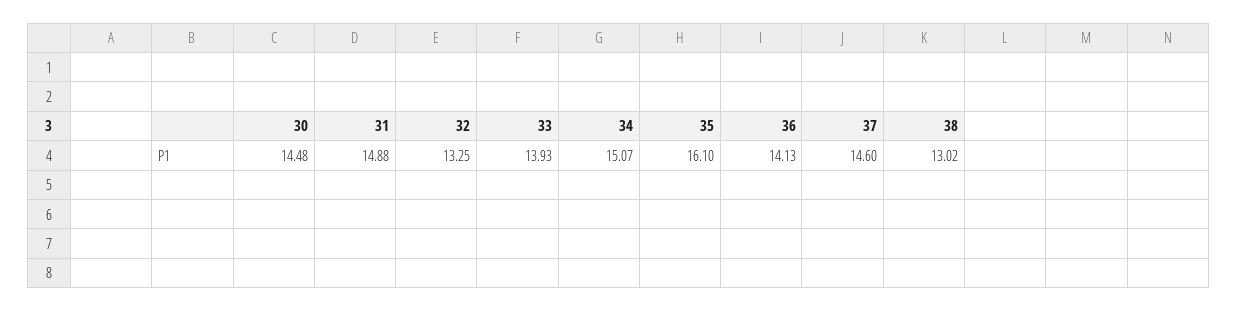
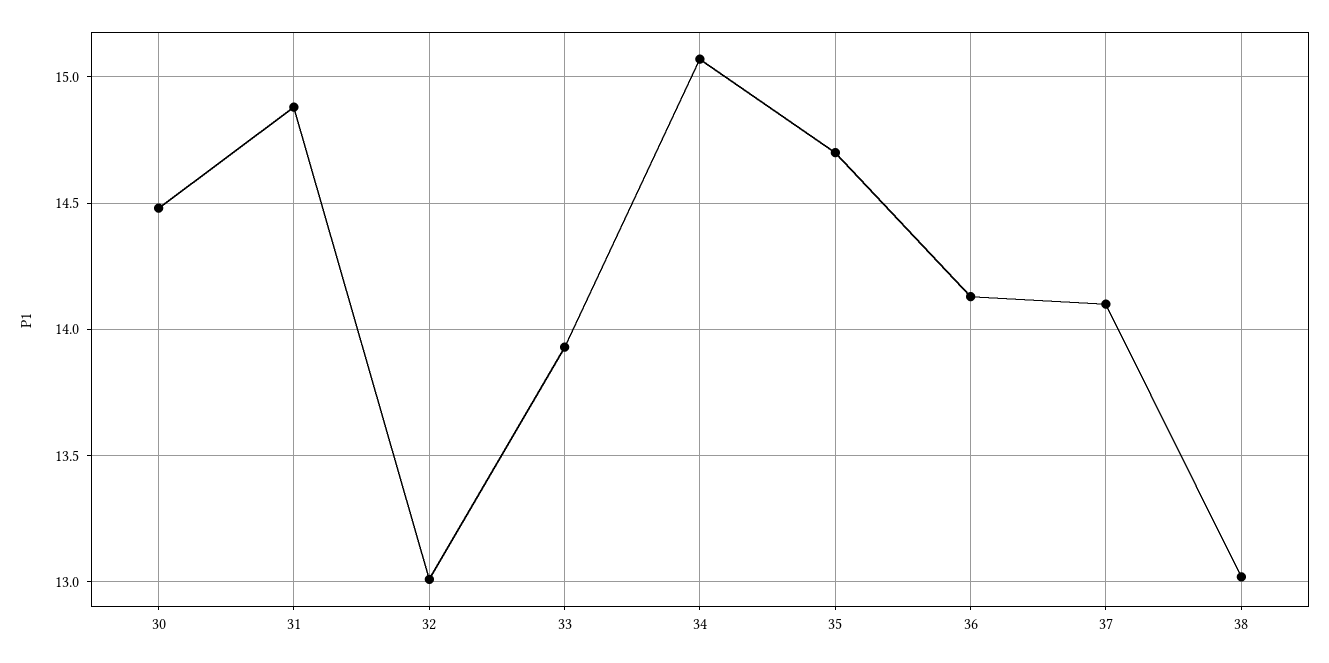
  {
    "30": 14.48,
    "31": 14.88,
-   "32": 13.25,
+   "32": 13,
    "33": 13.93,
    "34": 15.07,
-   "35": 16.1,
+   "35": 14.7,
    "36": 14.13,
-   "37": 14.6,
+   "37": 14.1,
    "38": 13.02
  }

